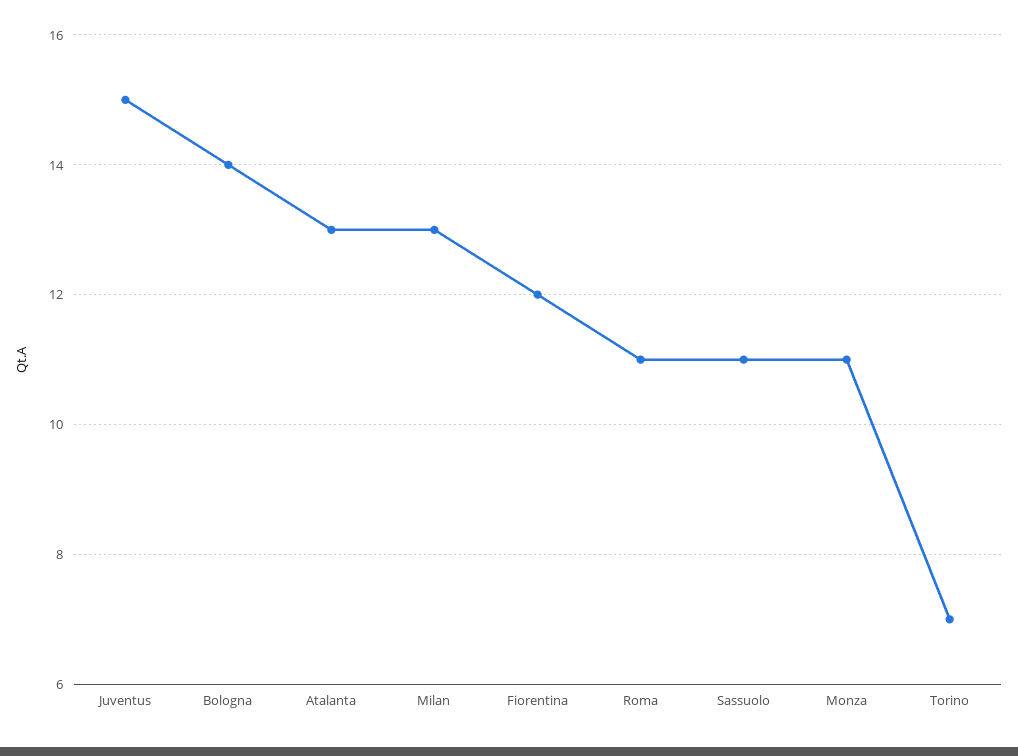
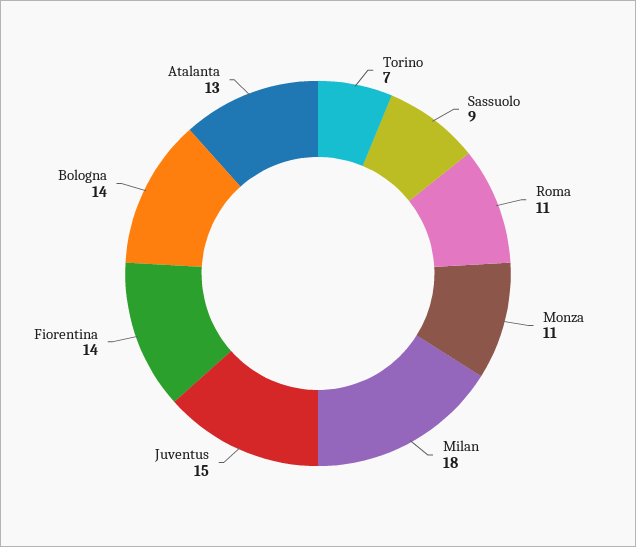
  {
    "Juventus": 15,
    "Bologna": 14,
    "Atalanta": 13,
-   "Milan": 13,
+   "Milan": 18,
-   "Fiorentina": 12,
+   "Fiorentina": 14,
    "Roma": 11,
-   "Sassuolo": 11,
+   "Sassuolo": 9,
    "Monza": 11,
    "Torino": 7
  }

